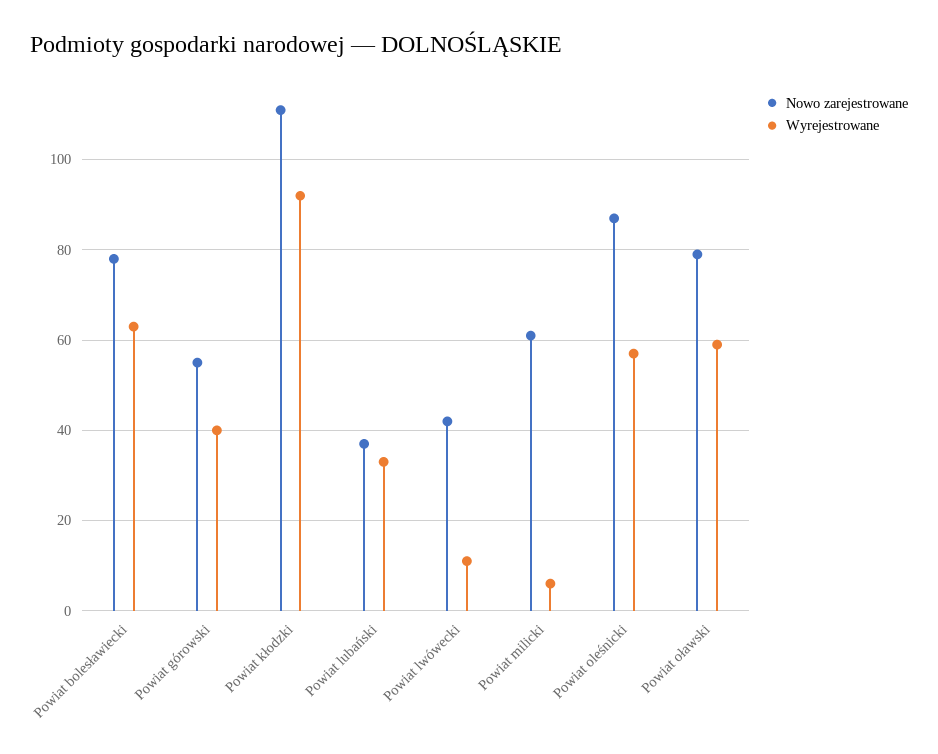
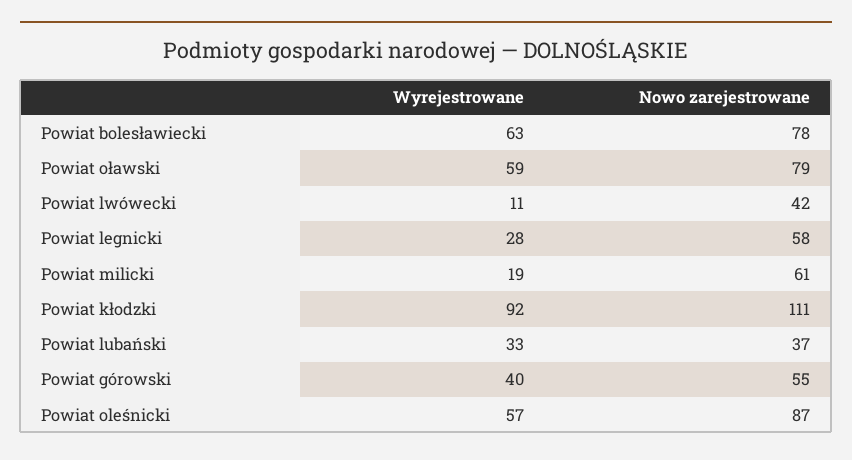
  {
    "Nowo zarejestrowane": {
      "Powiat bolesławiecki": 78,
      "Powiat górowski": 55,
      "Powiat kłodzki": 111,
      "Powiat lubański": 37,
      "Powiat lwówecki": 42,
      "Powiat milicki": 61,
      "Powiat oleśnicki": 87,
-     "Powiat oławski": 79
+     "Powiat oławski": 79,
+     "Powiat legnicki": 58
    },
    "Wyrejestrowane": {
      "Powiat bolesławiecki": 63,
      "Powiat górowski": 40,
      "Powiat kłodzki": 92,
      "Powiat lubański": 33,
      "Powiat lwówecki": 11,
-     "Powiat milicki": 5,
+     "Powiat milicki": 19,
      "Powiat oleśnicki": 57,
-     "Powiat oławski": 59
+     "Powiat oławski": 59,
+     "Powiat legnicki": 28
    }
  }

